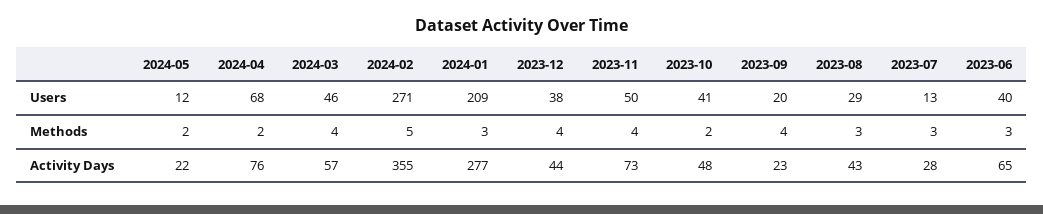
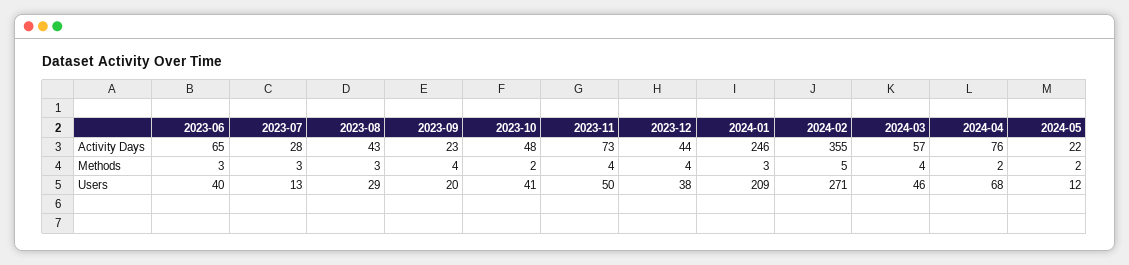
  {
    "2024-05": {
      "Users": 12,
      "Methods": 2,
      "Activity Days": 22
    },
    "2024-04": {
      "Users": 68,
      "Methods": 2,
      "Activity Days": 76
    },
    "2024-03": {
      "Users": 46,
      "Methods": 4,
      "Activity Days": 57
    },
    "2024-02": {
      "Users": 271,
      "Methods": 5,
      "Activity Days": 355
    },
    "2024-01": {
      "Users": 209,
      "Methods": 3,
-     "Activity Days": 277
+     "Activity Days": 246
    },
    "2023-12": {
      "Users": 38,
      "Methods": 4,
      "Activity Days": 44
    },
    "2023-11": {
      "Users": 50,
      "Methods": 4,
      "Activity Days": 73
    },
    "2023-10": {
      "Users": 41,
      "Methods": 2,
      "Activity Days": 48
    },
    "2023-09": {
      "Users": 20,
      "Methods": 4,
      "Activity Days": 23
    },
    "2023-08": {
      "Users": 29,
      "Methods": 3,
      "Activity Days": 43
    },
    "2023-07": {
      "Users": 13,
      "Methods": 3,
      "Activity Days": 28
    },
    "2023-06": {
      "Users": 40,
      "Methods": 3,
      "Activity Days": 65
    }
  }

